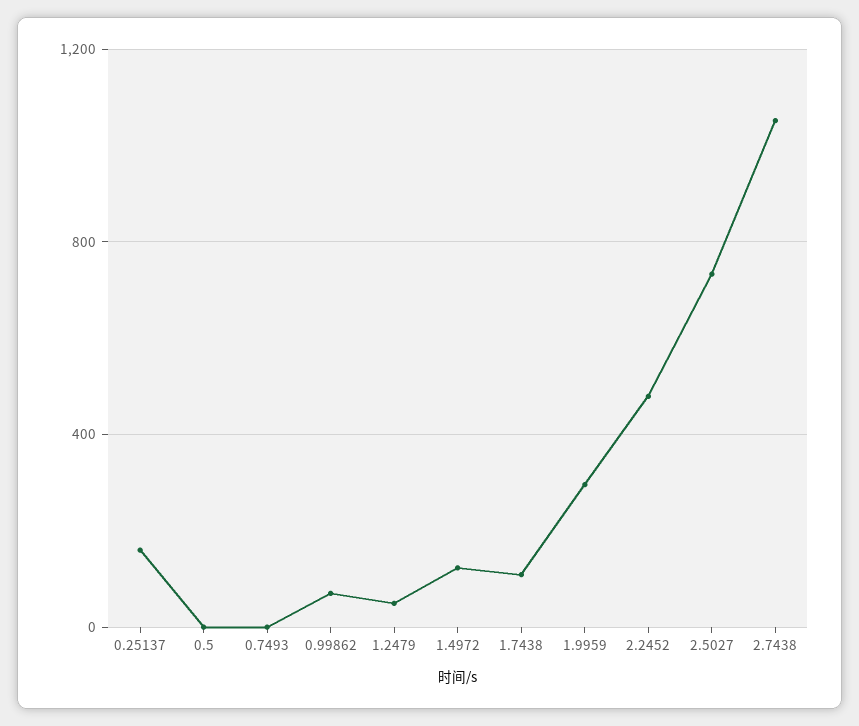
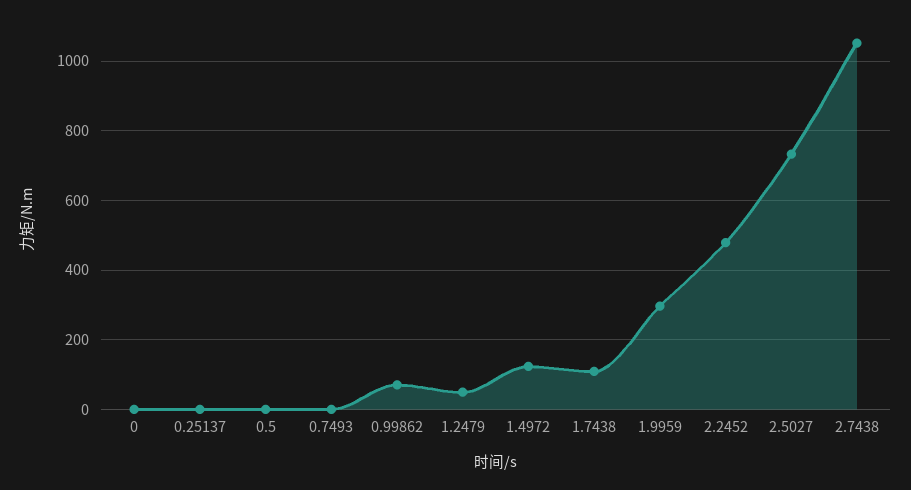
  {
-   "0.25137": 150,
+   "0.25137": 0,
    "0.5": 0,
    "0.7493": 0,
    "0.99862": 80,
    "1.2479": 40,
    "1.4972": 120,
    "1.7438": 100,
    "1.9959": 300,
    "2.2452": 480,
    "2.5027": 740,
-   "2.7438": 1060
+   "2.7438": 1060,
+   "0": 0
  }

